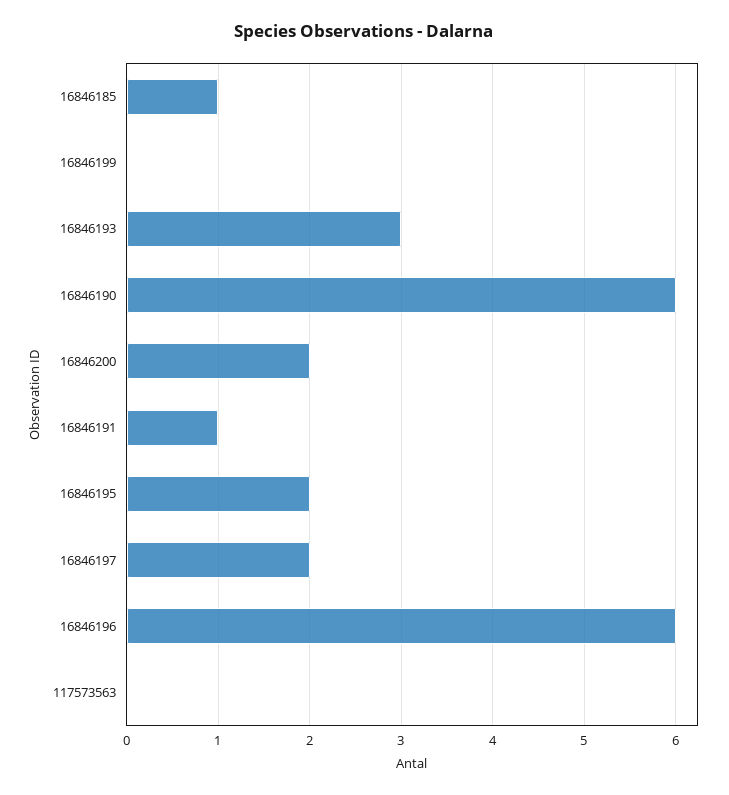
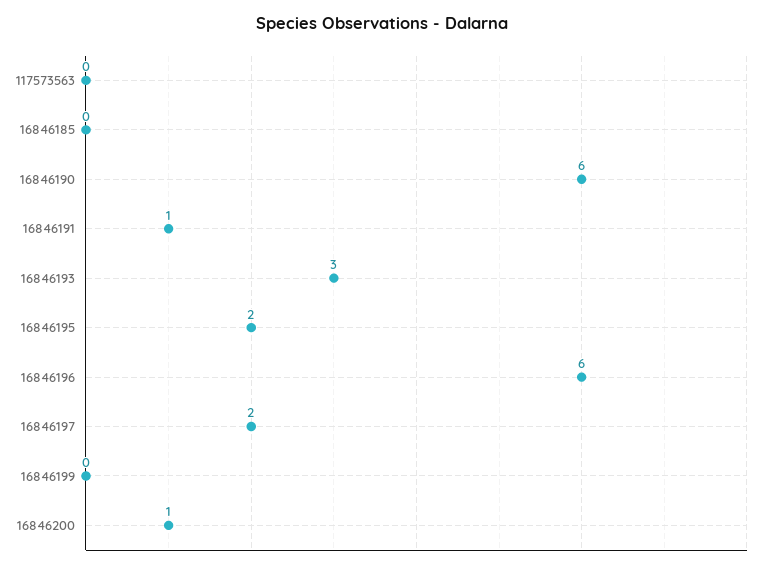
  {
-   "16846185": 1,
+   "16846185": 0,
    "16846199": 0,
    "16846193": 3,
    "16846190": 6,
-   "16846200": 2,
+   "16846200": 1,
    "16846191": 1,
    "16846195": 2,
    "16846197": 2,
    "16846196": 6,
    "117573563": 0
  }

